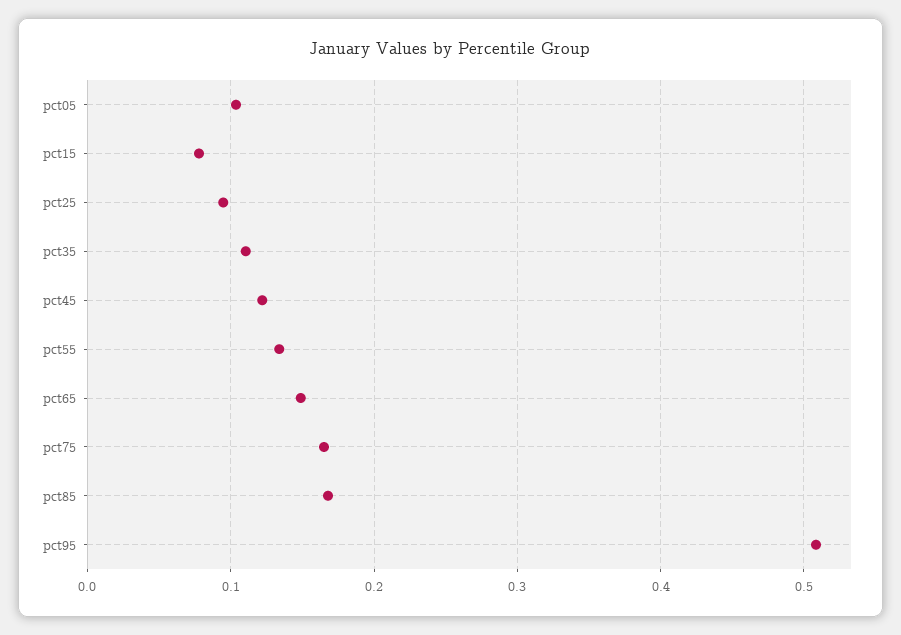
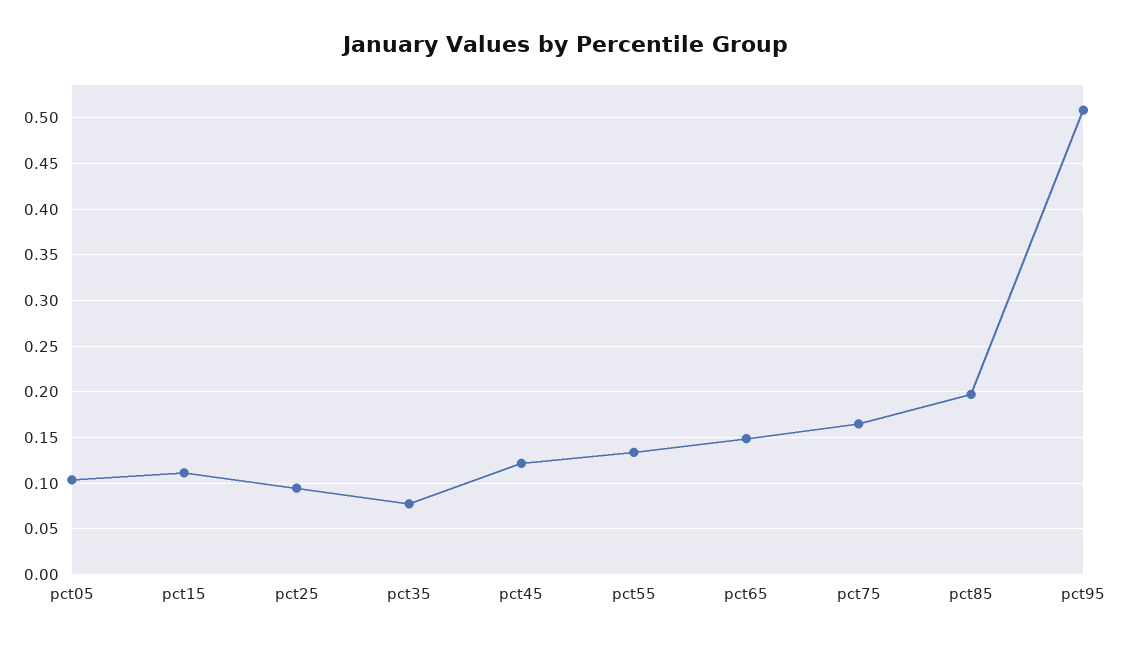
  {
    "pct05": 0.1,
-   "pct15": 0.08,
+   "pct15": 0.11,
    "pct25": 0.09,
-   "pct35": 0.11,
+   "pct35": 0.08,
    "pct45": 0.12,
    "pct55": 0.13,
    "pct65": 0.15,
    "pct75": 0.17,
-   "pct85": 0.17,
+   "pct85": 0.2,
    "pct95": 0.51
  }

